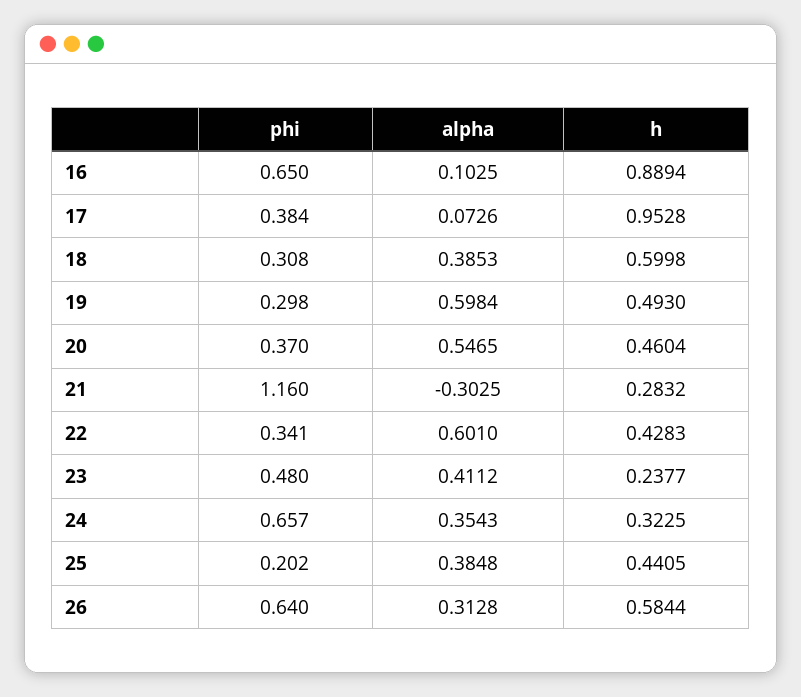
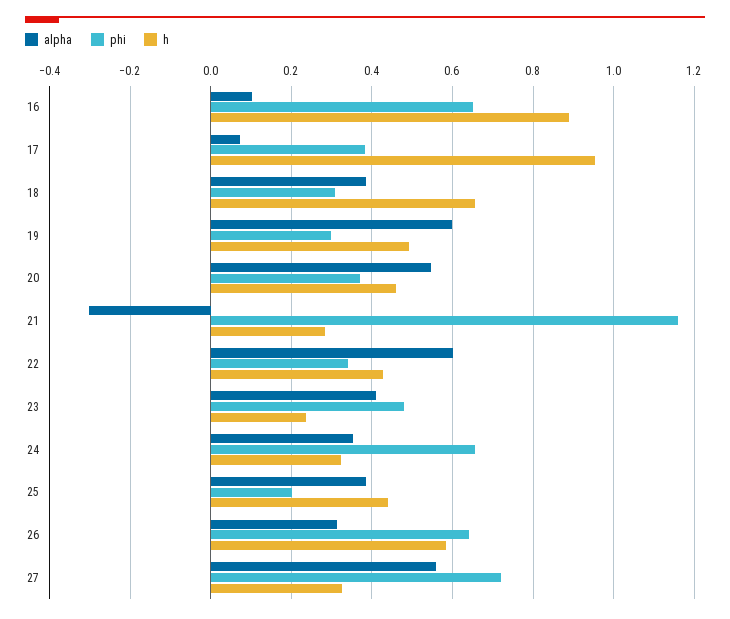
  {
    "phi": {
      "16": 0.65,
      "17": 0.384,
      "18": 0.308,
      "19": 0.298,
      "20": 0.37,
      "21": 1.16,
      "22": 0.341,
      "23": 0.48,
      "24": 0.657,
      "25": 0.202,
-     "26": 0.64
+     "26": 0.64,
+     "27": 0.72
    },
    "alpha": {
      "16": 0.1025,
      "17": 0.0726,
      "18": 0.3853,
      "19": 0.5984,
      "20": 0.5465,
      "21": -0.3025,
      "22": 0.601,
      "23": 0.4112,
      "24": 0.3543,
      "25": 0.3848,
-     "26": 0.3128
+     "26": 0.3128,
+     "27": 0.56
    },
    "h": {
      "16": 0.8894,
      "17": 0.9528,
-     "18": 0.5998,
+     "18": 0.66,
      "19": 0.493,
      "20": 0.4604,
      "21": 0.2832,
      "22": 0.4283,
      "23": 0.2377,
      "24": 0.3225,
      "25": 0.4405,
-     "26": 0.5844
+     "26": 0.5844,
+     "27": 0.32
    }
  }

